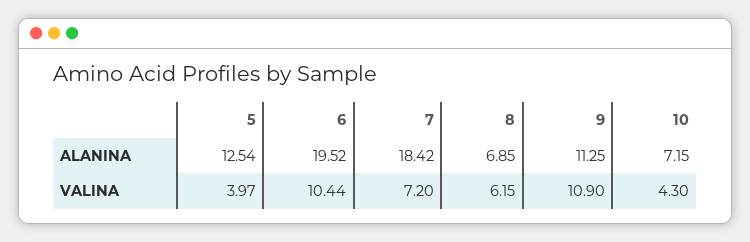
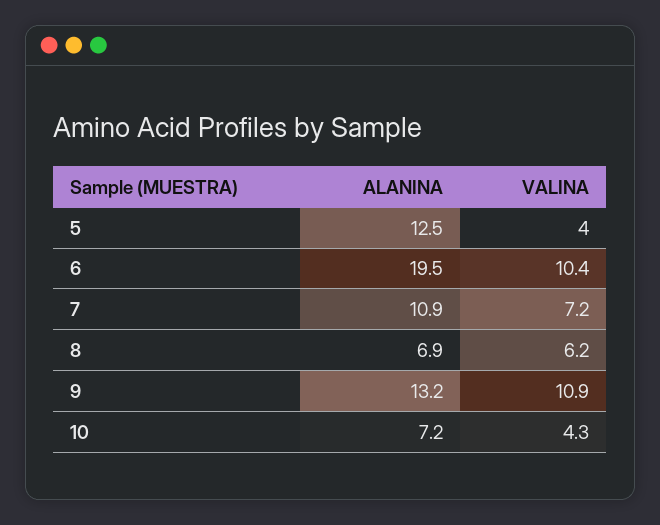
  {
    "5": {
      "ALANINA": 12.54,
      "VALINA": 3.97
    },
    "6": {
      "ALANINA": 19.52,
      "VALINA": 10.44
    },
    "7": {
-     "ALANINA": 18.42,
+     "ALANINA": 10.9,
      "VALINA": 7.2
    },
    "8": {
      "ALANINA": 6.85,
      "VALINA": 6.15
    },
    "9": {
-     "ALANINA": 11.25,
+     "ALANINA": 13.2,
      "VALINA": 10.9
    },
    "10": {
      "ALANINA": 7.15,
      "VALINA": 4.3
    }
  }

